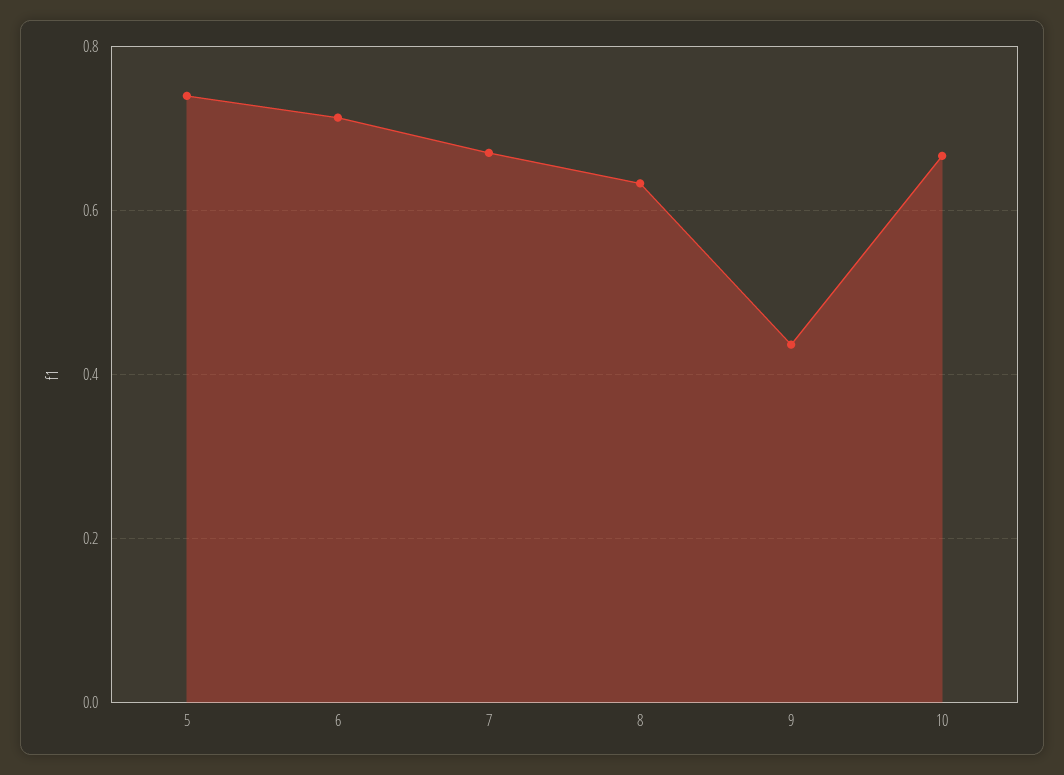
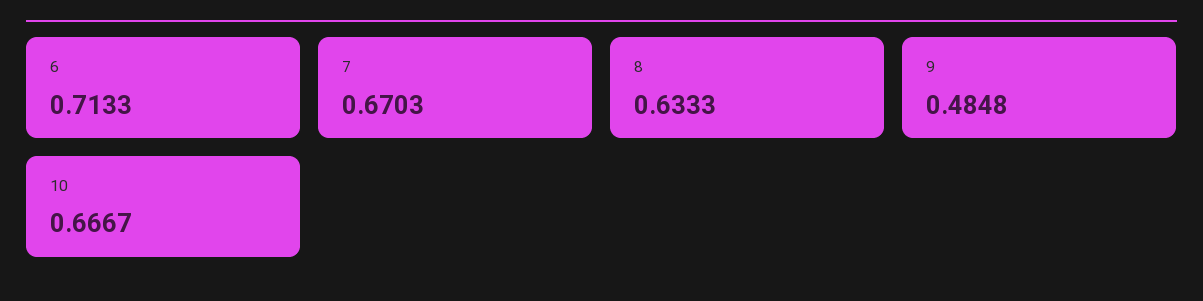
  {
-   "5": 0.74,
    "6": 0.7133,
    "7": 0.6703,
    "8": 0.6333,
-   "9": 0.44,
+   "9": 0.4848,
    "10": 0.6667
  }

